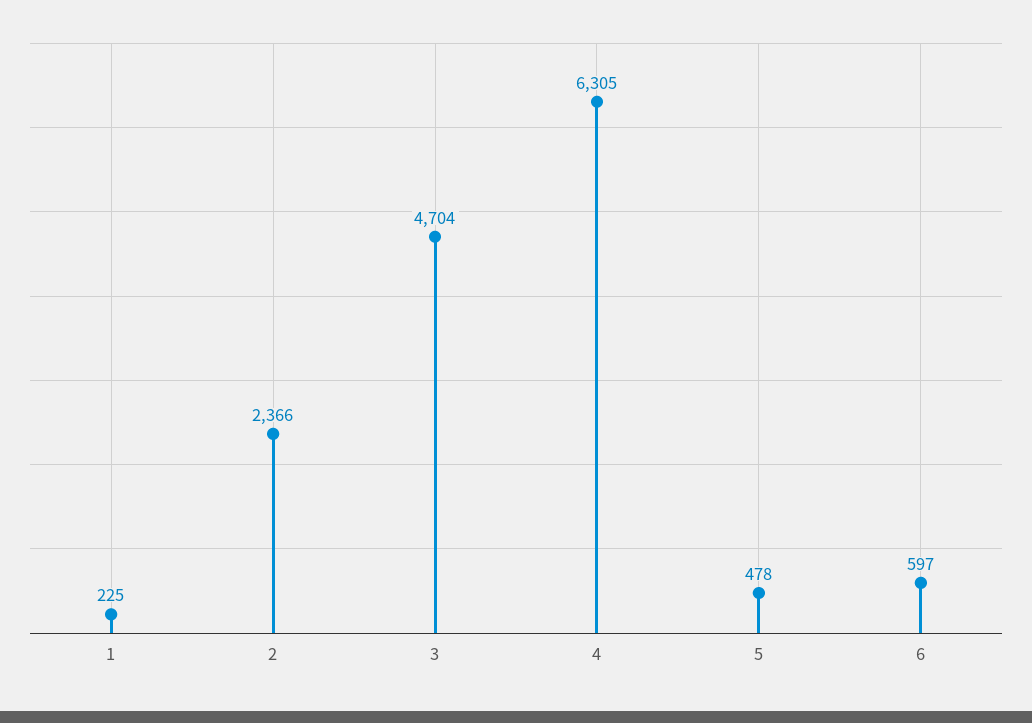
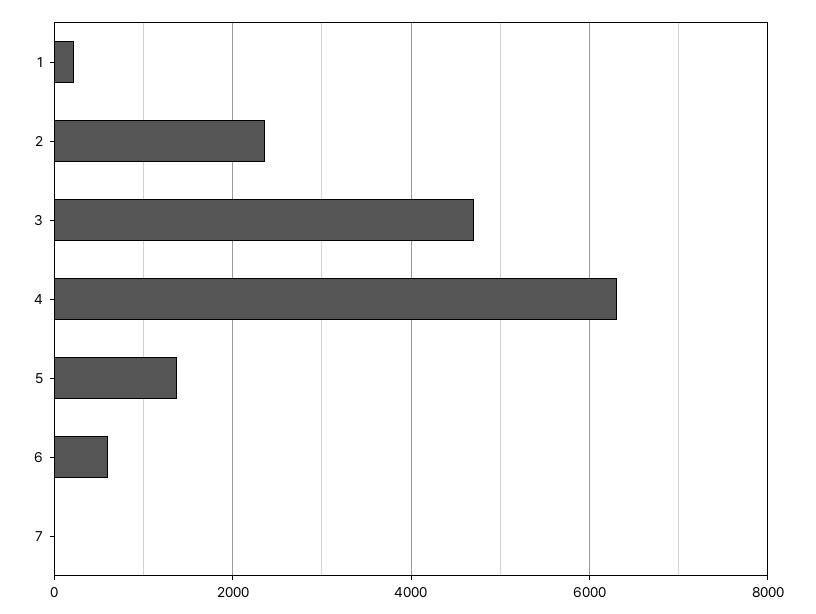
  {
    "1": 225,
    "2": 2366,
    "3": 4704,
    "4": 6305,
-   "5": 478,
+   "5": 1400,
-   "6": 597
+   "6": 597,
+   "7": 0
  }

